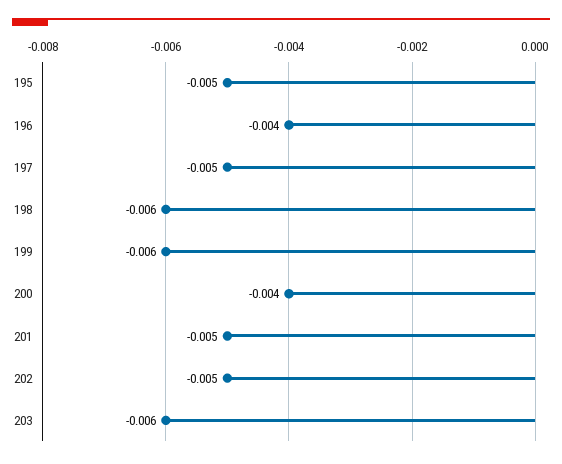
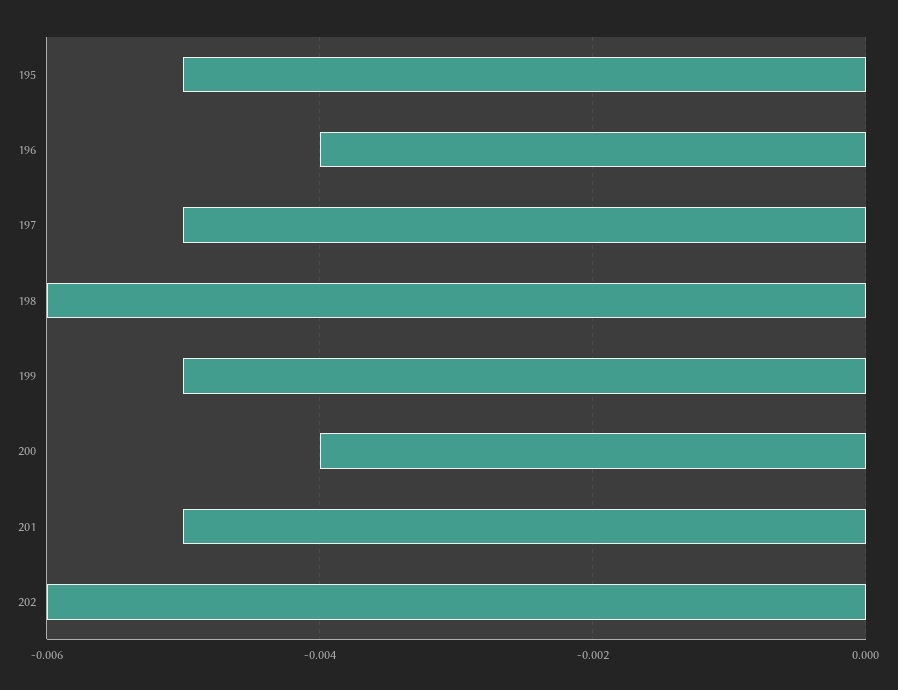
  {
    "195": -0.005,
    "196": -0.004,
    "197": -0.005,
    "198": -0.006,
-   "199": -0.006,
+   "199": -0.005,
    "200": -0.004,
    "201": -0.005,
-   "202": -0.005,
+   "202": -0.006
-   "203": -0.006
  }

